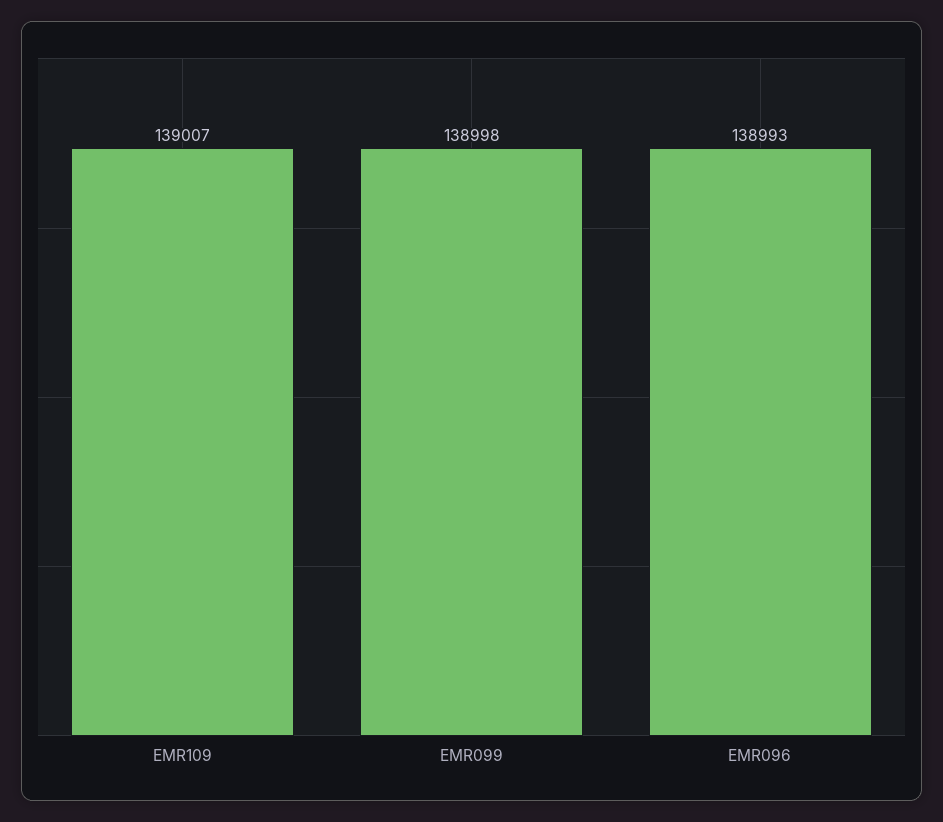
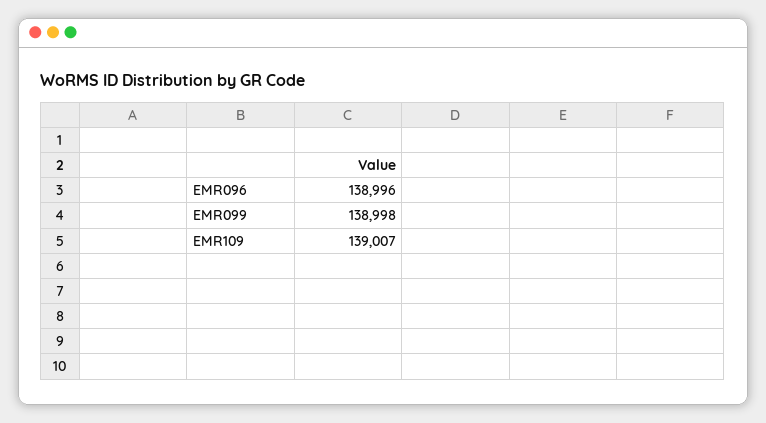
  {
    "EMR109": 139007,
    "EMR099": 138998,
-   "EMR096": 138993
+   "EMR096": 138996
  }

